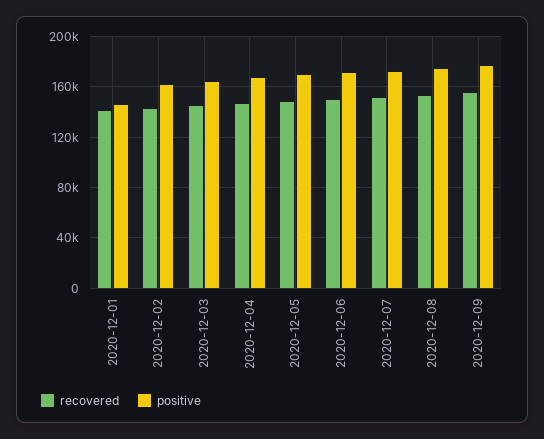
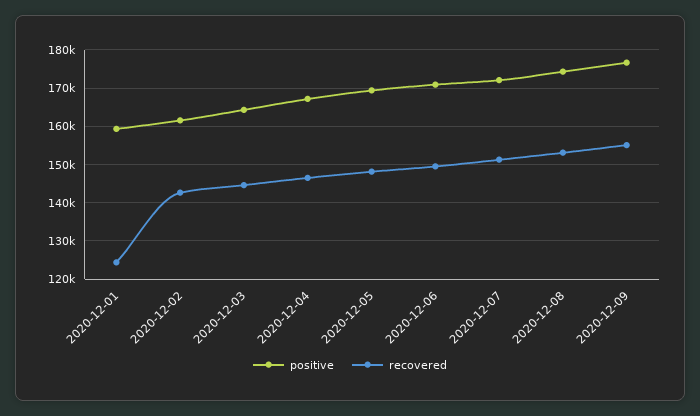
  {
    "recovered": {
-     "2020-12-01": 140000,
+     "2020-12-01": 124000,
      "2020-12-02": 142000,
      "2020-12-03": 144000,
      "2020-12-04": 146000,
      "2020-12-05": 148000,
      "2020-12-06": 150000,
      "2020-12-07": 152000,
      "2020-12-08": 154000,
      "2020-12-09": 156000
    },
    "positive": {
-     "2020-12-01": 145000,
+     "2020-12-01": 160000,
      "2020-12-02": 162000,
      "2020-12-03": 164000,
      "2020-12-04": 168000,
      "2020-12-05": 170000,
      "2020-12-06": 170000,
      "2020-12-07": 172000,
      "2020-12-08": 174000,
      "2020-12-09": 176000
    }
  }

